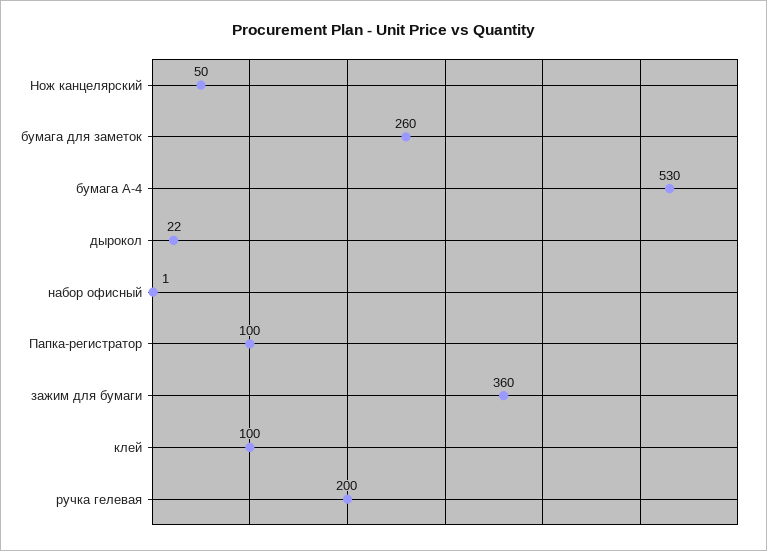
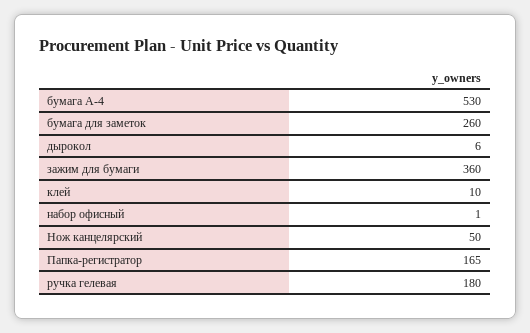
  {
    "Нож канцелярский": 50,
    "бумага для заметок": 260,
    "бумага А-4": 530,
-   "дырокол": 22,
+   "дырокол": 6,
    "набор офисный": 1,
-   "Папка-регистратор": 100,
+   "Папка-регистратор": 165,
    "зажим для бумаги": 360,
-   "клей": 100,
+   "клей": 10,
-   "ручка гелевая": 200
+   "ручка гелевая": 180
  }

